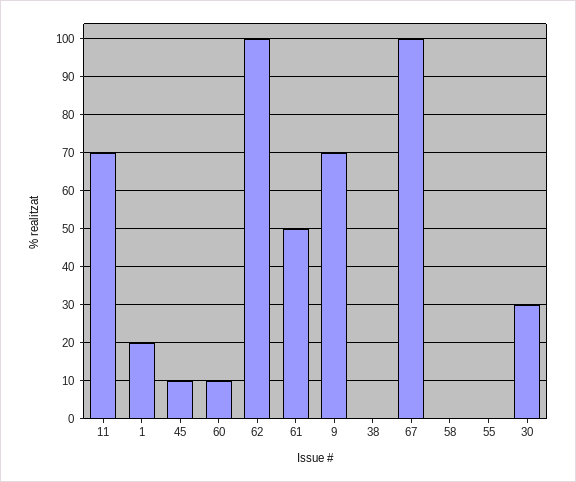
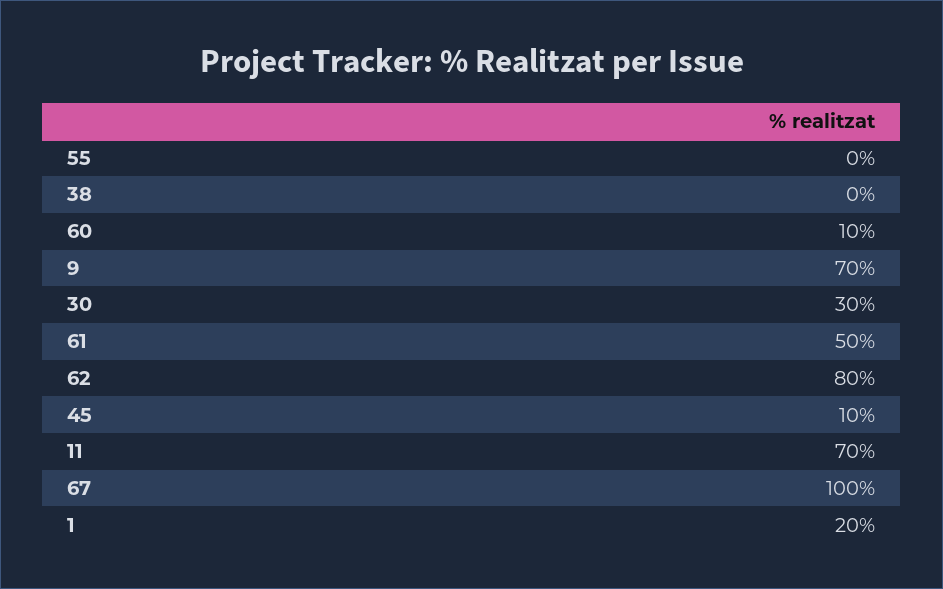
  {
    "11": 70,
    "1": 20,
    "45": 10,
    "60": 10,
-   "62": 100,
+   "62": 80,
    "61": 50,
    "9": 70,
    "38": 0,
    "67": 100,
-   "58": 0,
    "55": 0,
    "30": 30
  }

